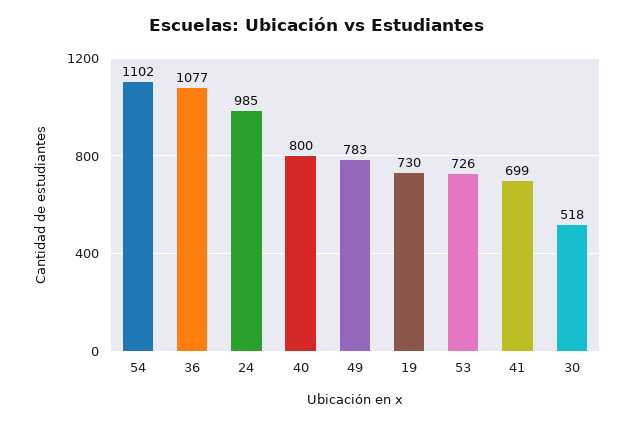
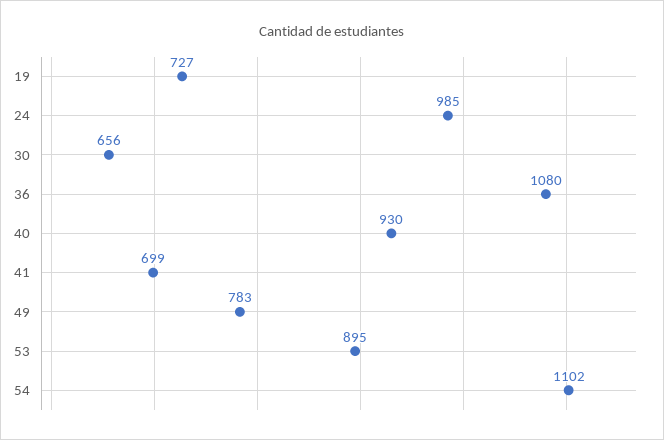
  {
    "54": 1102,
-   "36": 1077,
+   "36": 1080,
    "24": 985,
-   "40": 800,
+   "40": 930,
    "49": 783,
-   "19": 730,
+   "19": 727,
-   "53": 726,
+   "53": 895,
    "41": 699,
-   "30": 518
+   "30": 656
  }

